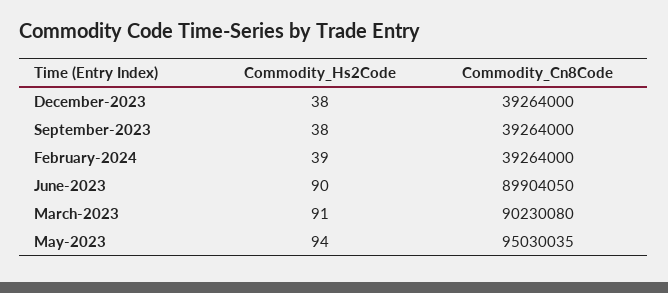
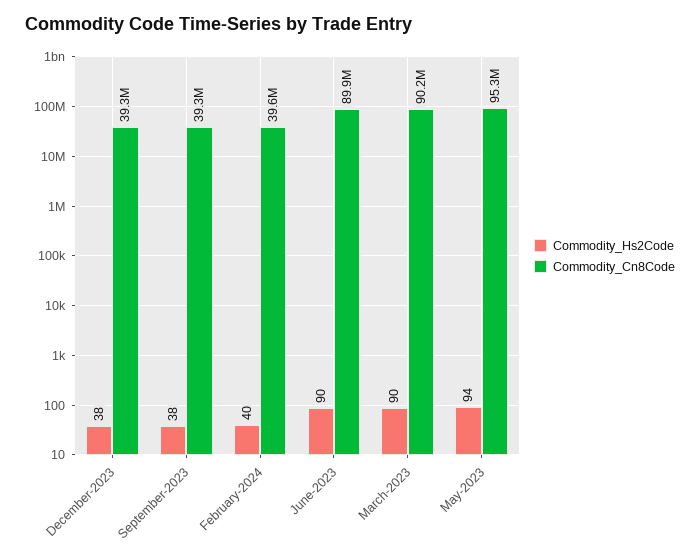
  {
    "Commodity_Hs2Code": {
      "December-2023": 38,
      "September-2023": 38,
-     "February-2024": 39,
+     "February-2024": 40,
      "June-2023": 90,
-     "March-2023": 91,
+     "March-2023": 90,
      "May-2023": 94
    },
    "Commodity_Cn8Code": {
      "December-2023": 39264000,
      "September-2023": 39264000,
-     "February-2024": 39264000,
+     "February-2024": 39600000,
      "June-2023": 89904050,
      "March-2023": 90230080,
-     "May-2023": 95030035
+     "May-2023": 95300000
    }
  }

